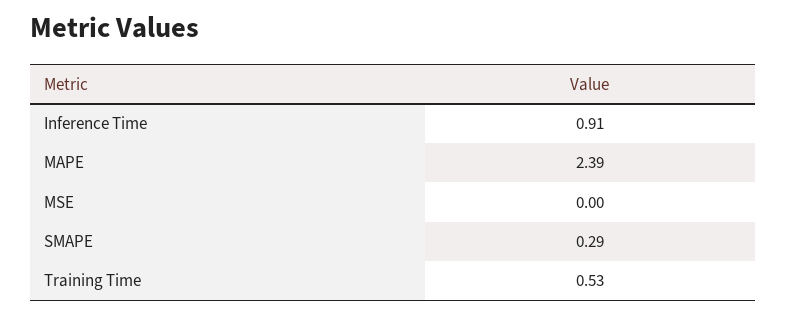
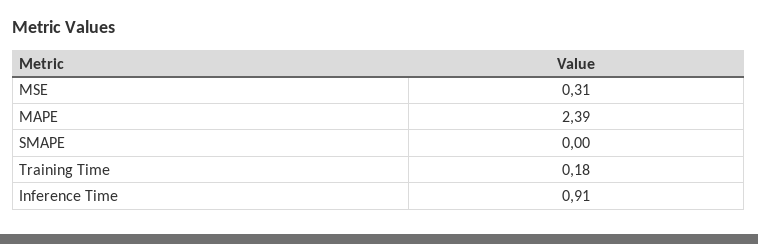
  {
    "Inference Time": 0.91,
    "MAPE": 2.39,
-   "MSE": 0,
+   "MSE": 0.31,
-   "SMAPE": 0.29,
+   "SMAPE": 0,
-   "Training Time": 0.53
+   "Training Time": 0.18
  }

